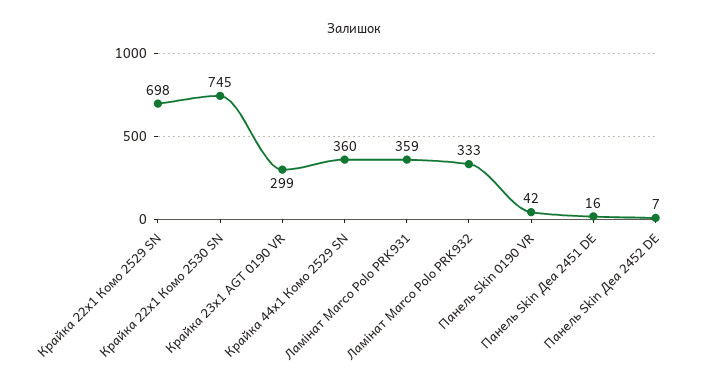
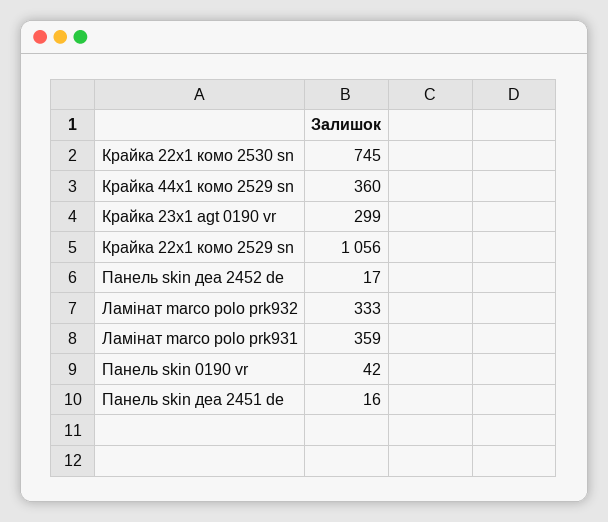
  {
-   "Крайка 22x1 Комо 2529 SN": 698,
+   "Крайка 22x1 Комо 2529 SN": 1056,
    "Крайка 22x1 Комо 2530 SN": 745,
    "Крайка 23x1 AGT 0190 VR": 299,
    "Крайка 44x1 Комо 2529 SN": 360,
    "Ламінат Marco Polo PRK931": 359,
    "Ламінат Marco Polo PRK932": 333,
    "Панель Skin 0190 VR": 42,
    "Панель Skin Деа 2451 DE": 16,
-   "Панель Skin Деа 2452 DE": 7
+   "Панель Skin Деа 2452 DE": 17
  }

